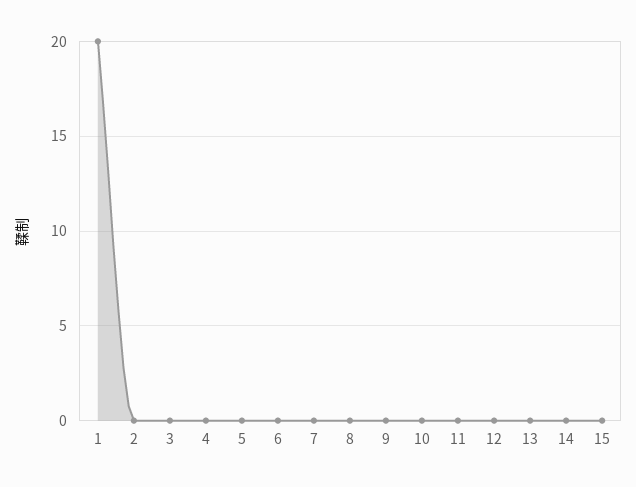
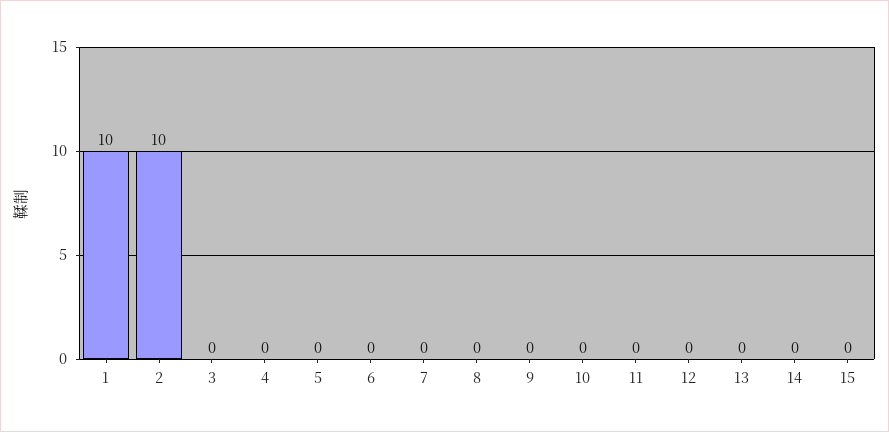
  {
-   "1": 20,
+   "1": 10,
-   "2": 0,
+   "2": 10,
    "3": 0,
    "4": 0,
    "5": 0,
    "6": 0,
    "7": 0,
    "8": 0,
    "9": 0,
    "10": 0,
    "11": 0,
    "12": 0,
    "13": 0,
    "14": 0,
    "15": 0
  }

